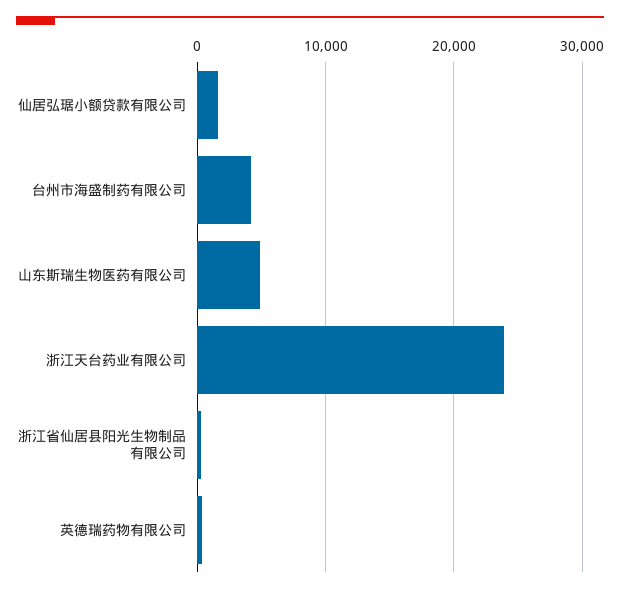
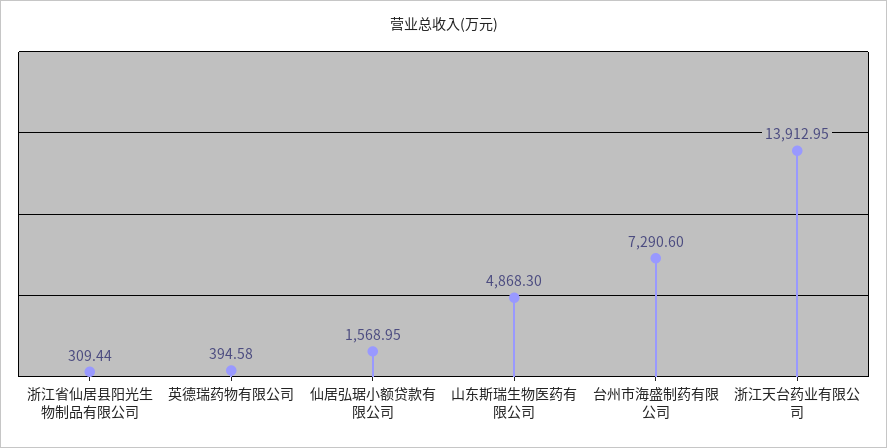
  {
    "仙居弘琚小额贷款有限公司": 1568.95,
-   "台州市海盛制药有限公司": 4000,
+   "台州市海盛制药有限公司": 7290.6,
    "山东斯瑞生物医药有限公司": 4868.3,
-   "浙江天台药业有限公司": 24000,
+   "浙江天台药业有限公司": 13912.95,
    "浙江省仙居县阳光生物制品有限公司": 309.44,
    "英德瑞药物有限公司": 394.58
  }

